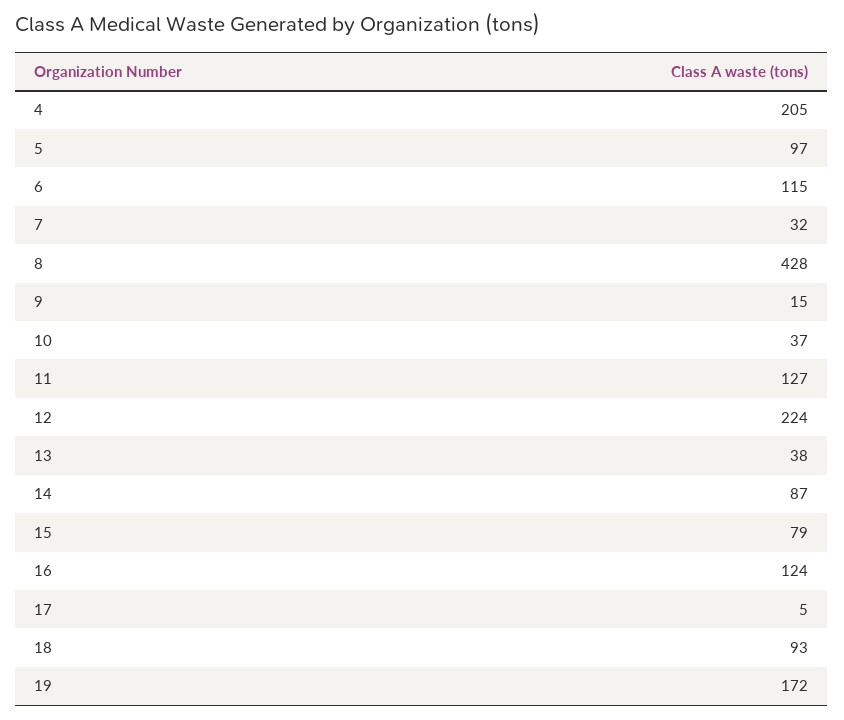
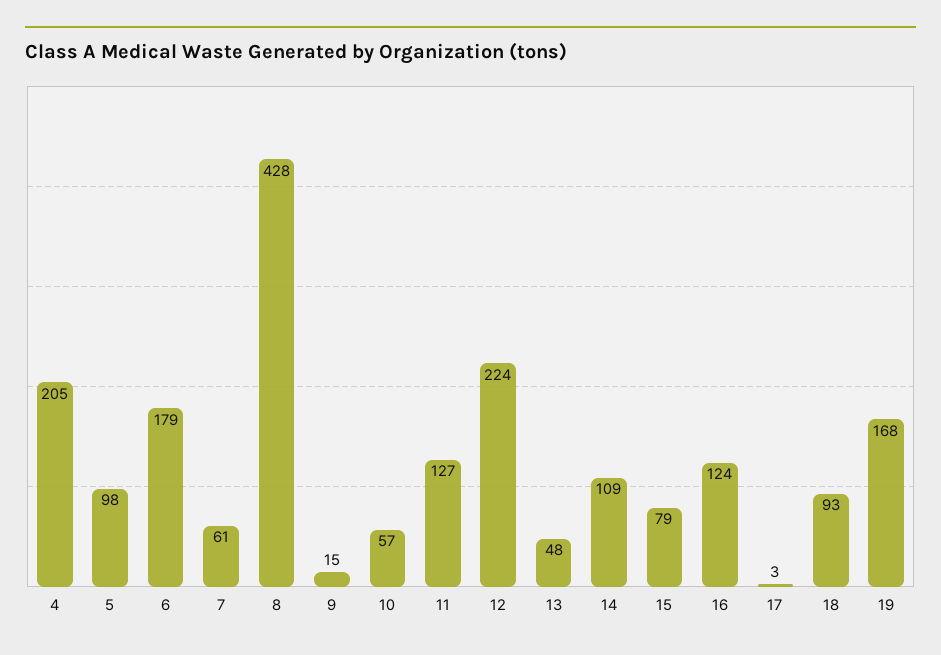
  {
    "4": 205,
-   "5": 97,
+   "5": 98,
-   "6": 115,
+   "6": 179,
-   "7": 32,
+   "7": 61,
    "8": 428,
    "9": 15,
-   "10": 37,
+   "10": 57,
    "11": 127,
    "12": 224,
-   "13": 38,
+   "13": 48,
-   "14": 87,
+   "14": 109,
    "15": 79,
    "16": 124,
-   "17": 5,
+   "17": 3,
    "18": 93,
-   "19": 172
+   "19": 168
  }

